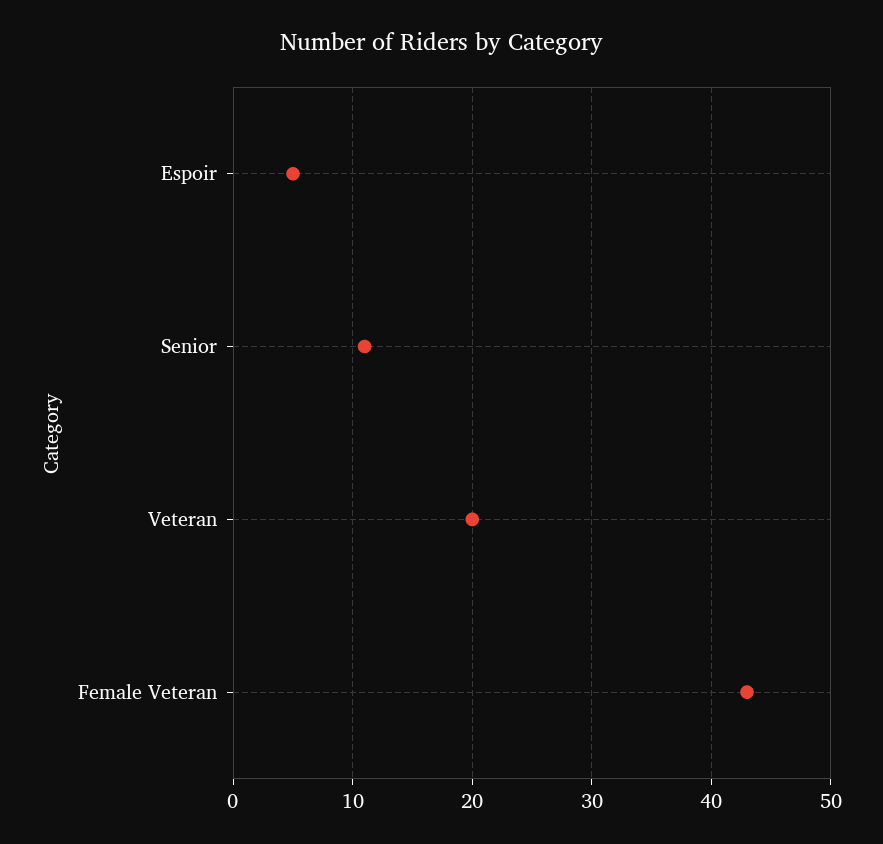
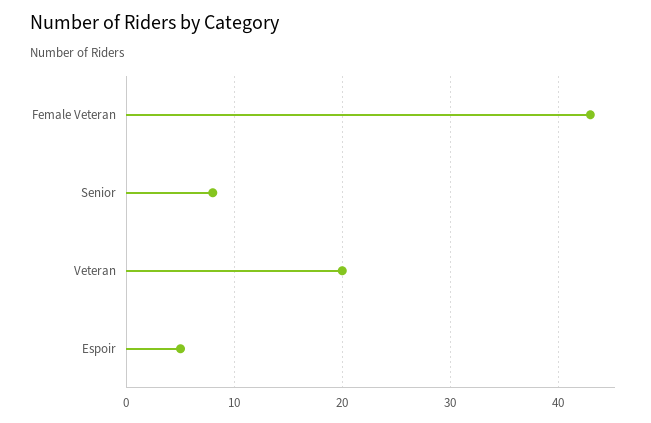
  {
    "Espoir": 5,
-   "Senior": 11,
+   "Senior": 8,
    "Veteran": 20,
    "Female Veteran": 43
  }

